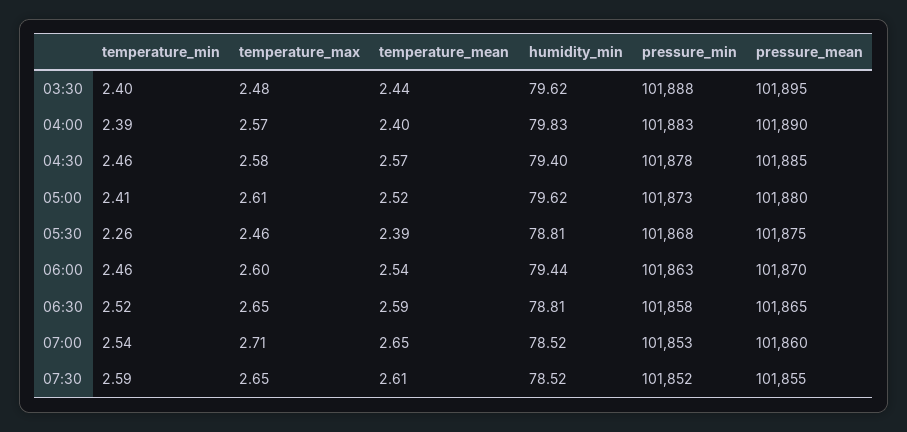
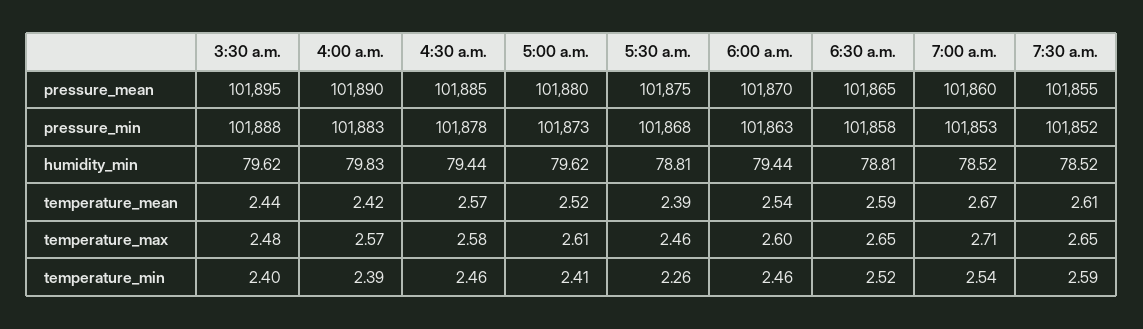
  {
    "temperature_min": {
      "03:30": 2.4,
      "04:00": 2.39,
      "04:30": 2.46,
      "05:00": 2.41,
      "05:30": 2.26,
      "06:00": 2.46,
      "06:30": 2.52,
      "07:00": 2.54,
      "07:30": 2.59
    },
    "temperature_max": {
      "03:30": 2.48,
      "04:00": 2.57,
      "04:30": 2.58,
      "05:00": 2.61,
      "05:30": 2.46,
      "06:00": 2.6,
      "06:30": 2.65,
      "07:00": 2.71,
      "07:30": 2.65
    },
    "temperature_mean": {
      "03:30": 2.44,
-     "04:00": 2.4,
+     "04:00": 2.42,
      "04:30": 2.57,
      "05:00": 2.52,
      "05:30": 2.39,
      "06:00": 2.54,
      "06:30": 2.59,
-     "07:00": 2.65,
+     "07:00": 2.67,
      "07:30": 2.61
    },
    "humidity_min": {
      "03:30": 79.62,
      "04:00": 79.83,
-     "04:30": 79.4,
+     "04:30": 79.44,
      "05:00": 79.62,
      "05:30": 78.81,
      "06:00": 79.44,
      "06:30": 78.81,
      "07:00": 78.52,
      "07:30": 78.52
    },
    "pressure_min": {
      "03:30": 101888,
      "04:00": 101883,
      "04:30": 101878,
      "05:00": 101873,
      "05:30": 101868,
      "06:00": 101863,
      "06:30": 101858,
      "07:00": 101853,
      "07:30": 101852
    },
    "pressure_mean": {
      "03:30": 101895,
      "04:00": 101890,
      "04:30": 101885,
      "05:00": 101880,
      "05:30": 101875,
      "06:00": 101870,
      "06:30": 101865,
      "07:00": 101860,
      "07:30": 101855
    }
  }

